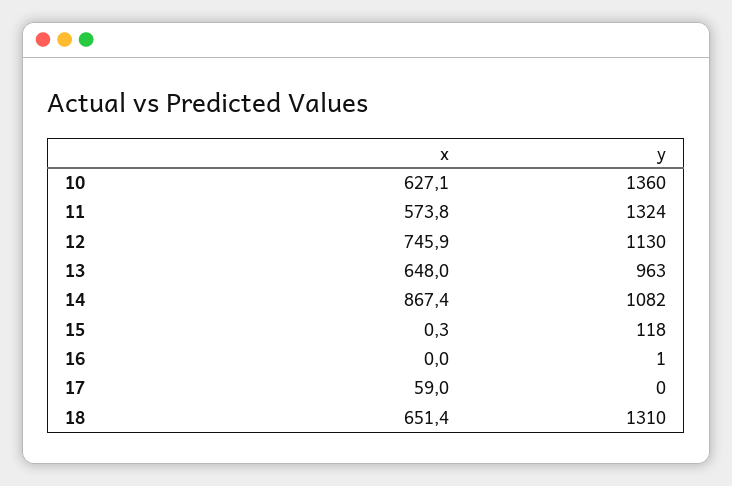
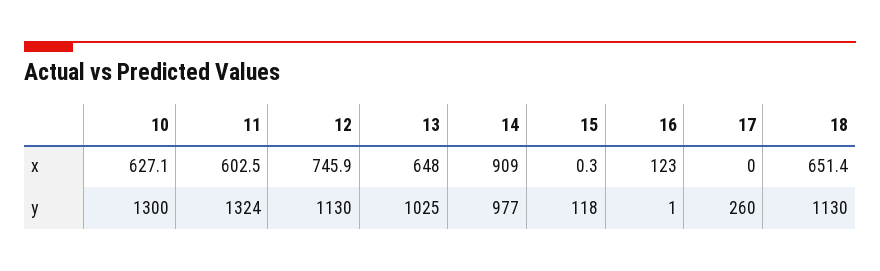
  {
    "x": {
      "10": 627.1,
-     "11": 573.8,
+     "11": 602.5,
      "12": 745.9,
      "13": 648,
-     "14": 867.4,
+     "14": 909,
      "15": 0.3,
-     "16": 0,
+     "16": 123,
-     "17": 59,
+     "17": 0,
      "18": 651.4
    },
    "y": {
-     "10": 1360,
+     "10": 1300,
      "11": 1324,
      "12": 1130,
-     "13": 963,
+     "13": 1025,
-     "14": 1082,
+     "14": 977,
      "15": 118,
      "16": 1,
-     "17": 0,
+     "17": 260,
-     "18": 1310
+     "18": 1130
    }
  }

